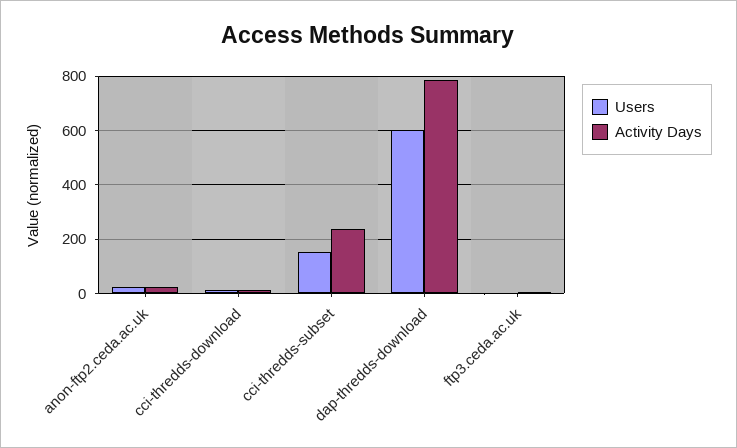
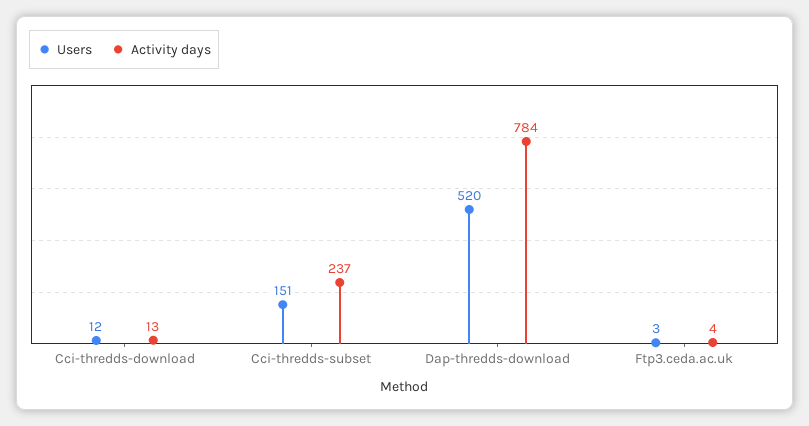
  {
    "Users": {
-     "anon-ftp2.ceda.ac.uk": 25,
      "cci-thredds-download": 12,
      "cci-thredds-subset": 151,
-     "dap-thredds-download": 600,
+     "dap-thredds-download": 520,
      "ftp3.ceda.ac.uk": 3
    },
    "Activity Days": {
-     "anon-ftp2.ceda.ac.uk": 25,
      "cci-thredds-download": 13,
      "cci-thredds-subset": 237,
      "dap-thredds-download": 784,
      "ftp3.ceda.ac.uk": 4
    }
  }

